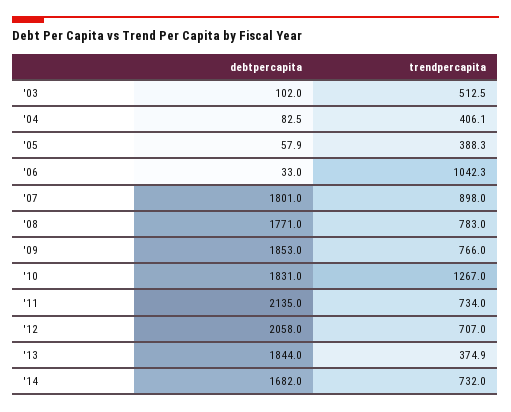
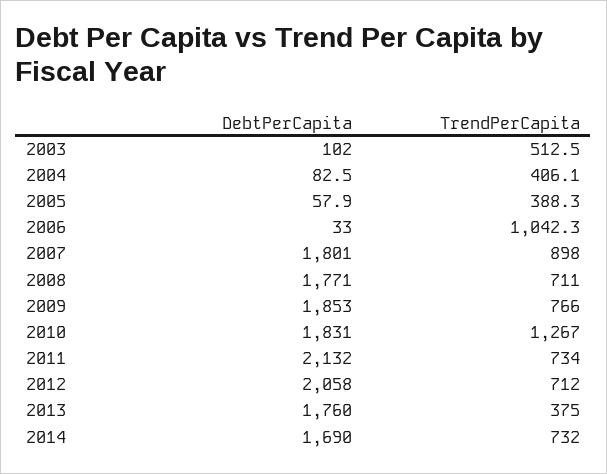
  {
    "debtpercapita": {
      "'03": 102,
      "'04": 82.5,
      "'05": 57.9,
      "'06": 33,
      "'07": 1801,
      "'08": 1771,
      "'09": 1853,
      "'10": 1831,
-     "'11": 2135,
+     "'11": 2132,
      "'12": 2058,
-     "'13": 1844,
+     "'13": 1760,
-     "'14": 1682
+     "'14": 1690
    },
    "trendpercapita": {
      "'03": 512.5,
      "'04": 406.1,
      "'05": 388.3,
      "'06": 1042.3,
      "'07": 898,
-     "'08": 783,
+     "'08": 711,
      "'09": 766,
      "'10": 1267,
      "'11": 734,
-     "'12": 707,
+     "'12": 712,
-     "'13": 374.9,
+     "'13": 375,
      "'14": 732
    }
  }

